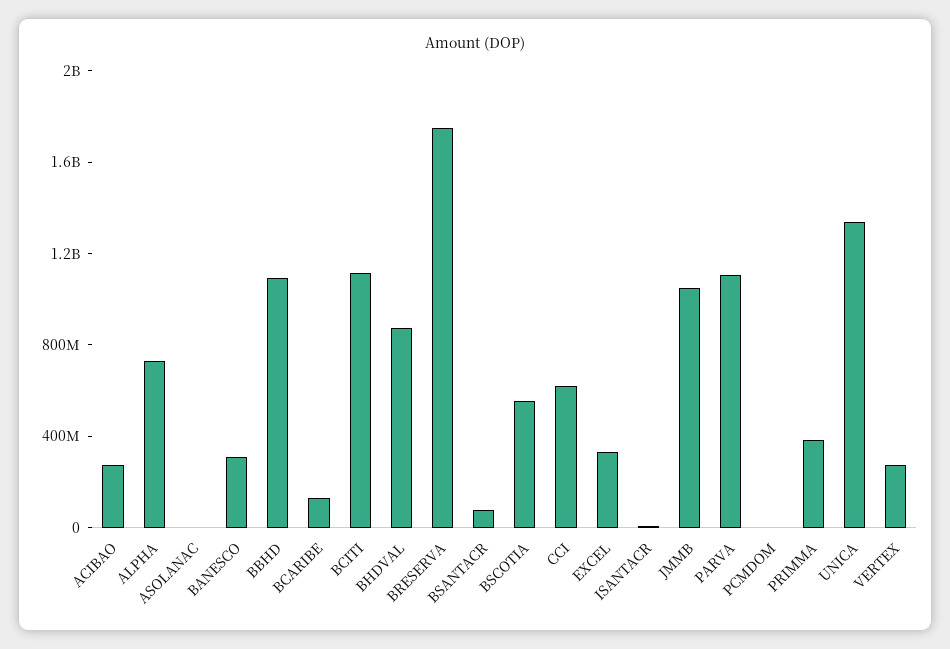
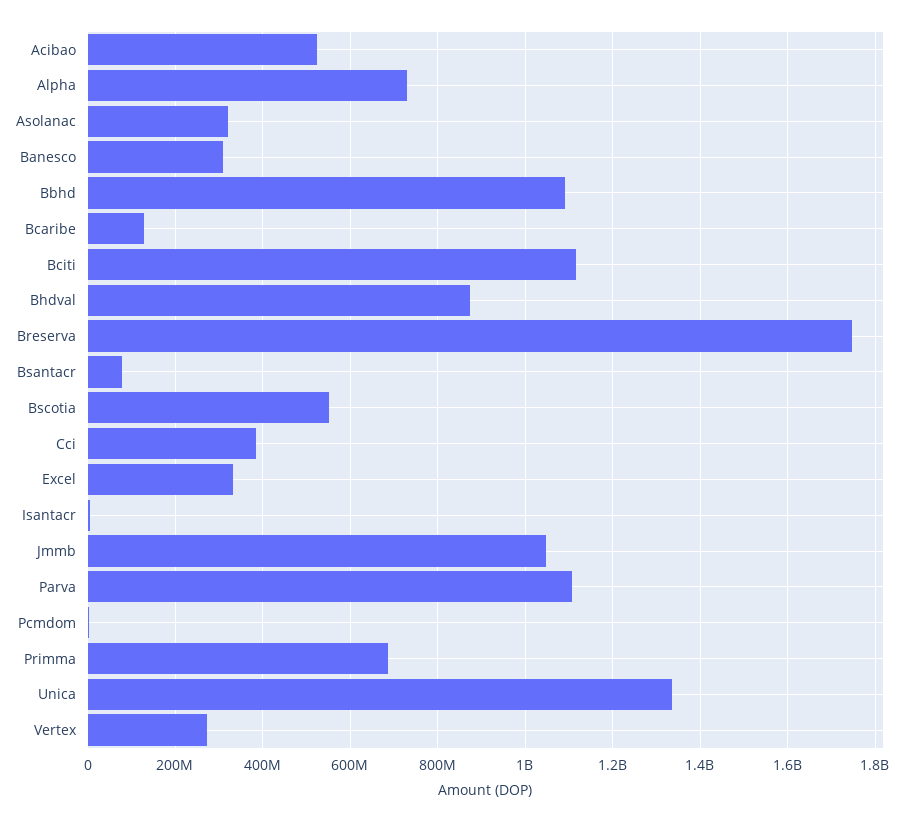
  {
-   "ACIBAO": 300000000,
+   "ACIBAO": 520000000,
    "ALPHA": 740000000,
-   "ASOLANAC": 0,
+   "ASOLANAC": 320000000,
    "BANESCO": 300000000,
    "BBHD": 1100000000,
    "BCARIBE": 120000000,
    "BCITI": 1120000000,
    "BHDVAL": 880000000,
    "BRESERVA": 1740000000,
    "BSANTACR": 80000000,
    "BSCOTIA": 560000000,
-   "CCI": 600000000,
+   "CCI": 380000000,
    "EXCEL": 340000000,
    "ISANTACR": 0,
    "JMMB": 1040000000,
    "PARVA": 1100000000,
    "PCMDOM": 0,
-   "PRIMMA": 400000000,
+   "PRIMMA": 680000000,
    "UNICA": 1340000000,
    "VERTEX": 280000000
  }

